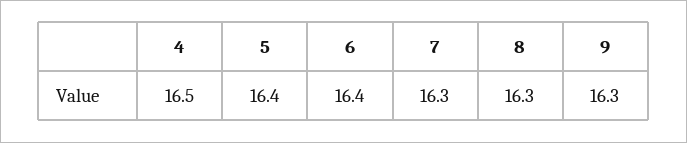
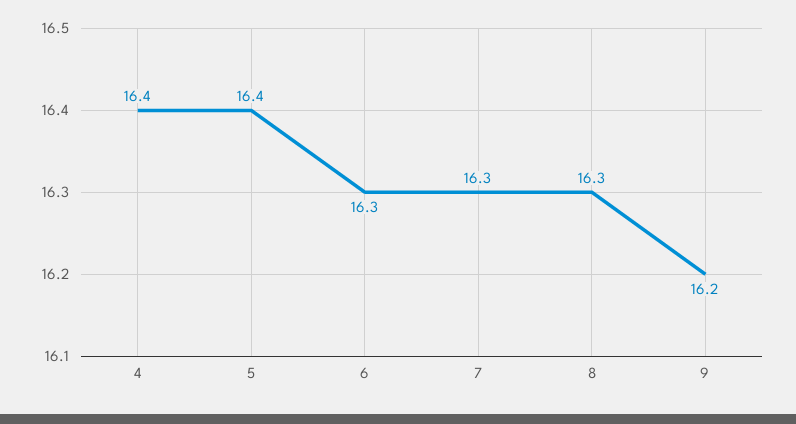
  {
-   "4": 16.5,
+   "4": 16.4,
    "5": 16.4,
-   "6": 16.4,
+   "6": 16.3,
    "7": 16.3,
    "8": 16.3,
-   "9": 16.3
+   "9": 16.2
  }

